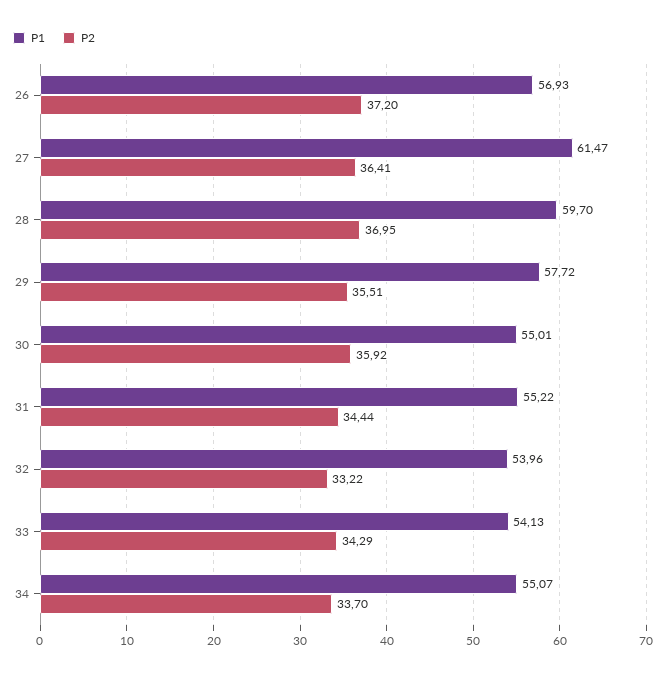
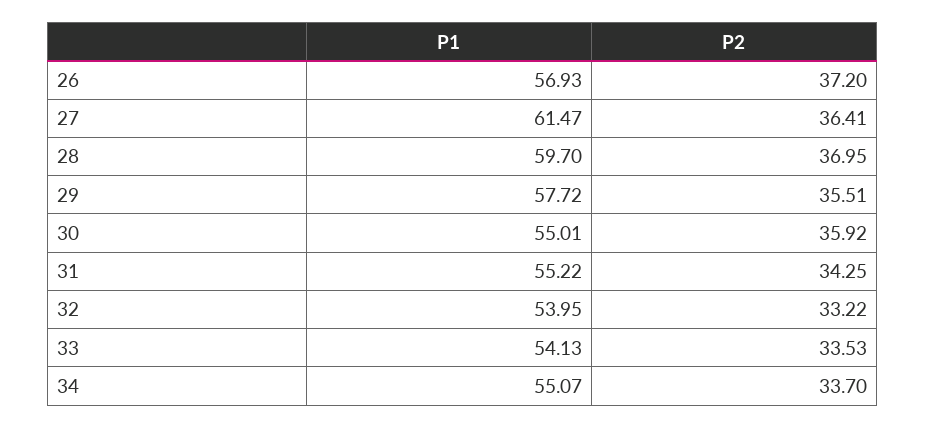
  {
    "P1": {
      "26": 56.93,
      "27": 61.47,
      "28": 59.7,
      "29": 57.72,
      "30": 55.01,
      "31": 55.22,
-     "32": 53.96,
+     "32": 53.95,
      "33": 54.13,
      "34": 55.07
    },
    "P2": {
      "26": 37.2,
      "27": 36.41,
      "28": 36.95,
      "29": 35.51,
      "30": 35.92,
-     "31": 34.44,
+     "31": 34.25,
      "32": 33.22,
-     "33": 34.29,
+     "33": 33.53,
      "34": 33.7
    }
  }

